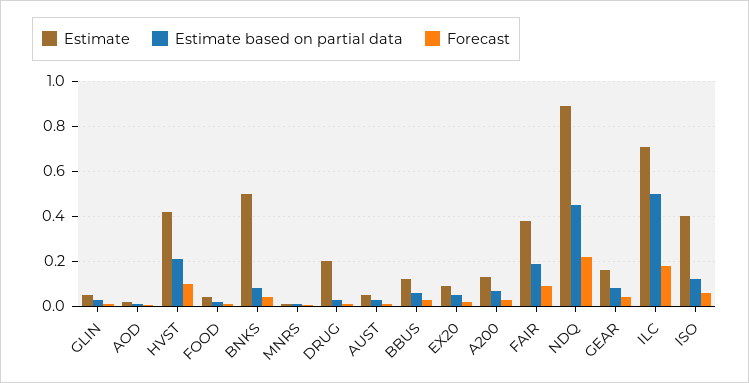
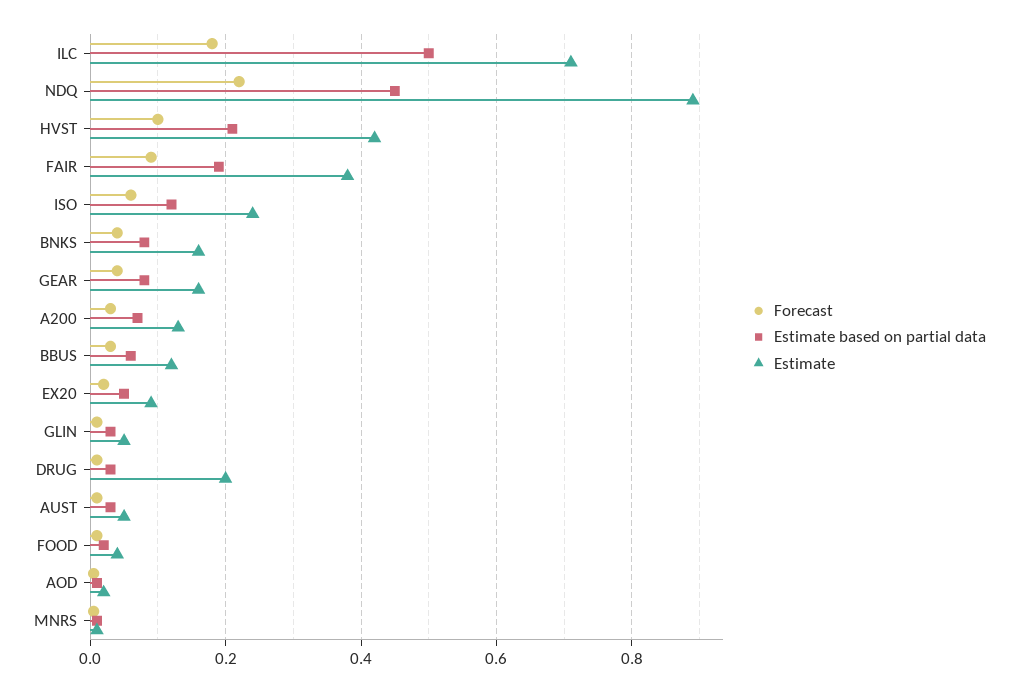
  {
    "Estimate": {
      "GLIN": 0.06,
      "AOD": 0.02,
      "HVST": 0.42,
      "FOOD": 0.04,
-     "BNKS": 0.5,
+     "BNKS": 0.16,
      "MNRS": 0.02,
      "DRUG": 0.2,
      "AUST": 0.06,
      "BBUS": 0.12,
      "EX20": 0.1,
      "A200": 0.14,
      "FAIR": 0.38,
      "NDQ": 0.9,
      "GEAR": 0.16,
      "ILC": 0.72,
-     "ISO": 0.4
+     "ISO": 0.24
    },
    "Estimate based on partial data": {
      "GLIN": 0.04,
      "AOD": 0.02,
      "HVST": 0.22,
      "FOOD": 0.02,
      "BNKS": 0.08,
      "MNRS": 0.02,
      "DRUG": 0.04,
      "AUST": 0.04,
      "BBUS": 0.06,
      "EX20": 0.06,
      "A200": 0.08,
      "FAIR": 0.2,
      "NDQ": 0.46,
      "GEAR": 0.08,
      "ILC": 0.5,
      "ISO": 0.12
    },
    "Forecast": {
      "GLIN": 0.02,
      "AOD": 0,
      "HVST": 0.1,
      "FOOD": 0.02,
      "BNKS": 0.04,
      "MNRS": 0,
      "DRUG": 0.02,
      "AUST": 0.02,
      "BBUS": 0.04,
      "EX20": 0.02,
      "A200": 0.04,
      "FAIR": 0.1,
      "NDQ": 0.22,
      "GEAR": 0.04,
      "ILC": 0.18,
      "ISO": 0.06
    }
  }

